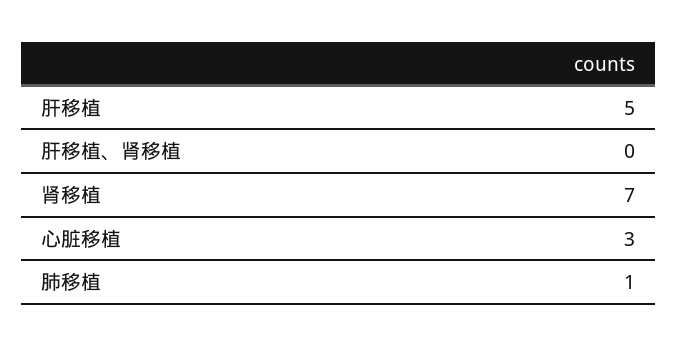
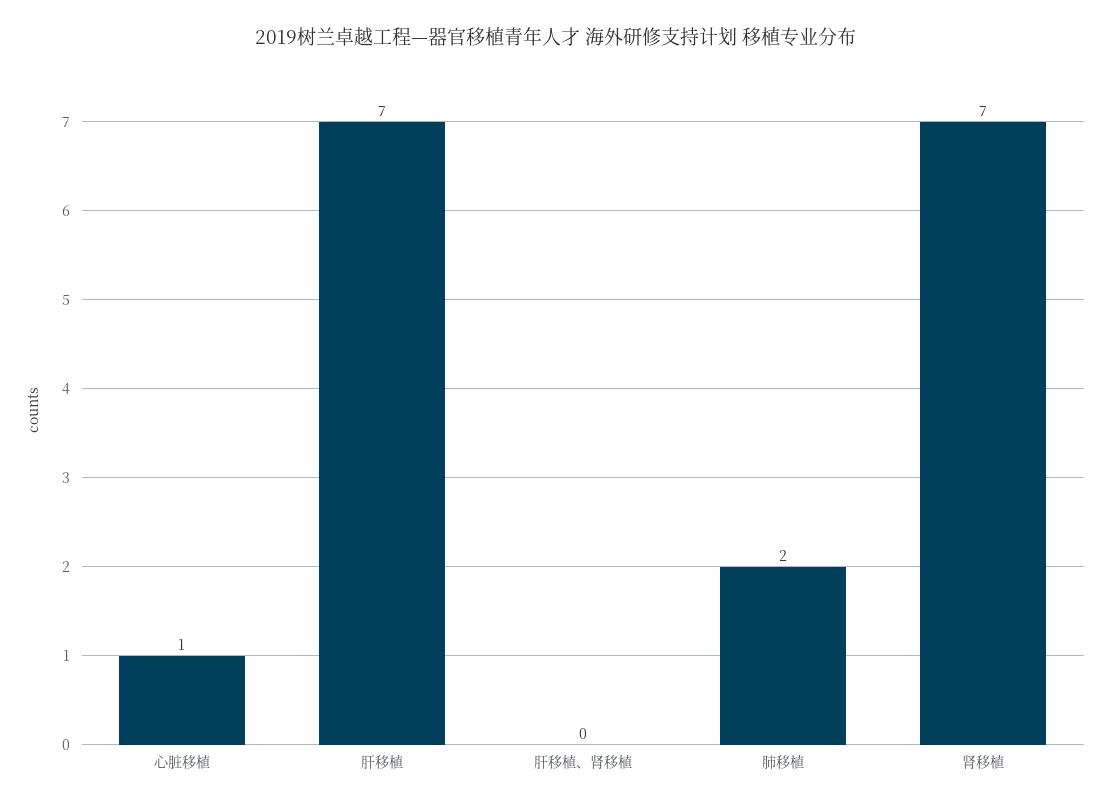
  {
-   "肝移植": 5,
+   "肝移植": 7,
    "肝移植、肾移植": 0,
    "肾移植": 7,
-   "心脏移植": 3,
+   "心脏移植": 1,
-   "肺移植": 1
+   "肺移植": 2
  }

